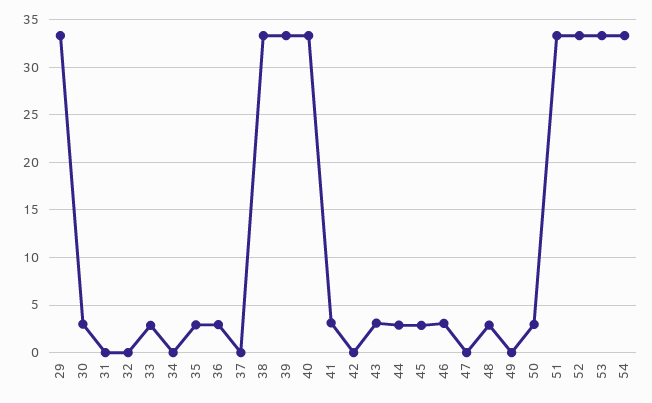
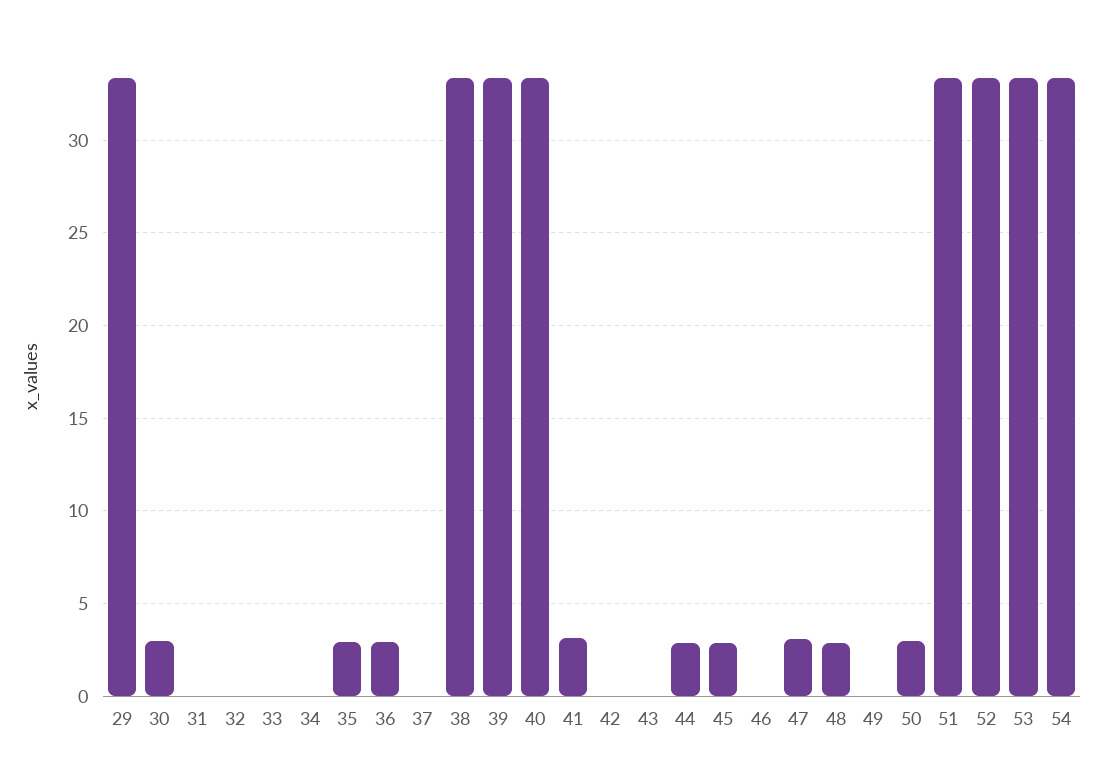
  {
    "29": 33.5,
    "30": 3,
    "31": 0,
    "32": 0,
-   "33": 3,
+   "33": 0,
    "34": 0,
    "35": 3,
    "36": 3,
    "37": 0,
    "38": 33.5,
    "39": 33.5,
    "40": 33.5,
    "41": 3,
    "42": 0,
-   "43": 3,
+   "43": 0,
    "44": 3,
    "45": 3,
-   "46": 3,
+   "46": 0,
-   "47": 0,
+   "47": 3,
    "48": 3,
    "49": 0,
    "50": 3,
    "51": 33.5,
    "52": 33.5,
    "53": 33.5,
    "54": 33.5
  }

